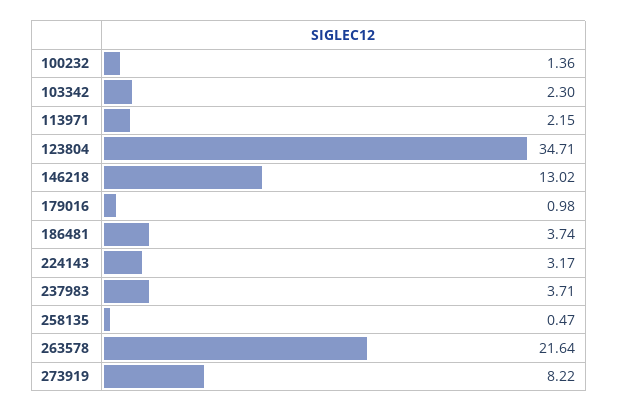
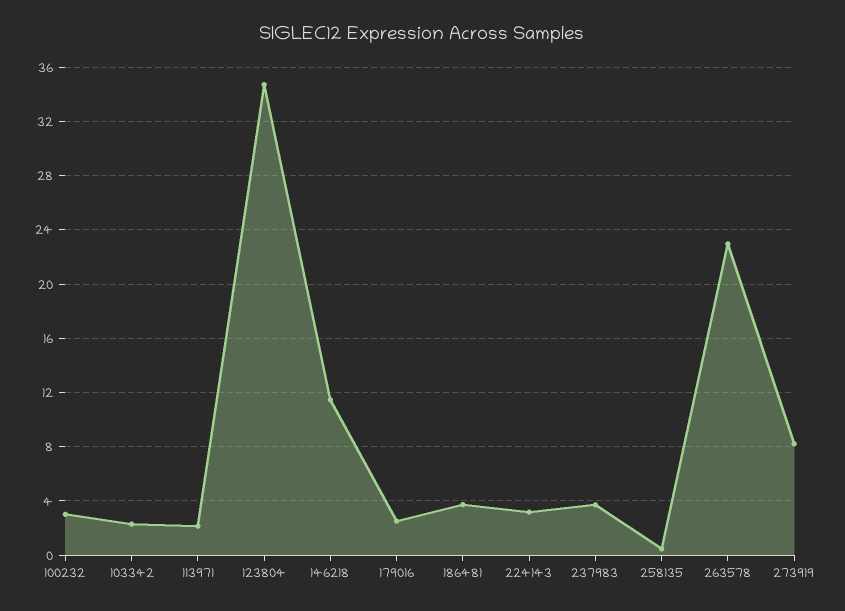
  {
-   "100232": 1.36,
+   "100232": 3,
    "103342": 2.3,
    "113971": 2.15,
    "123804": 34.71,
-   "146218": 13.02,
+   "146218": 11.5,
-   "179016": 0.98,
+   "179016": 2.5,
    "186481": 3.74,
    "224143": 3.17,
    "237983": 3.71,
    "258135": 0.47,
-   "263578": 21.64,
+   "263578": 23,
    "273919": 8.22
  }

